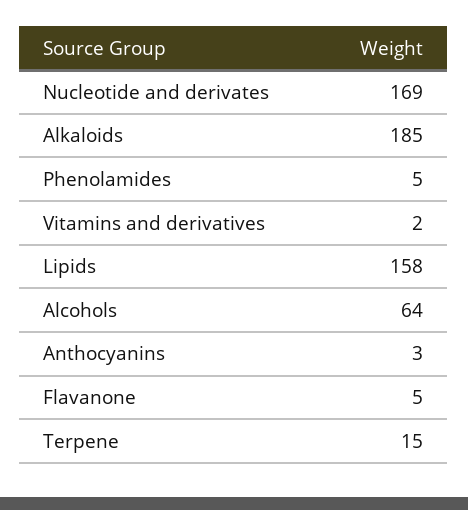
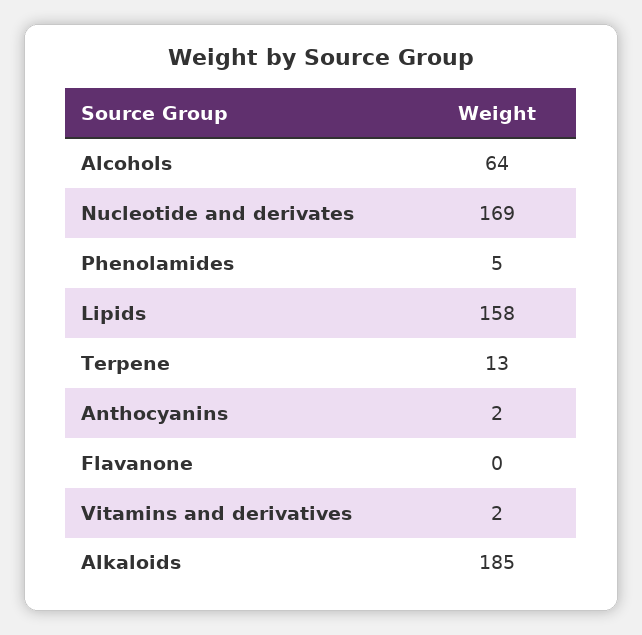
  {
    "Nucleotide and derivates": 169,
    "Alkaloids": 185,
    "Phenolamides": 5,
    "Vitamins and derivatives": 2,
    "Lipids": 158,
    "Alcohols": 64,
-   "Anthocyanins": 3,
+   "Anthocyanins": 2,
-   "Flavanone": 5,
+   "Flavanone": 0,
-   "Terpene": 15
+   "Terpene": 13
  }

